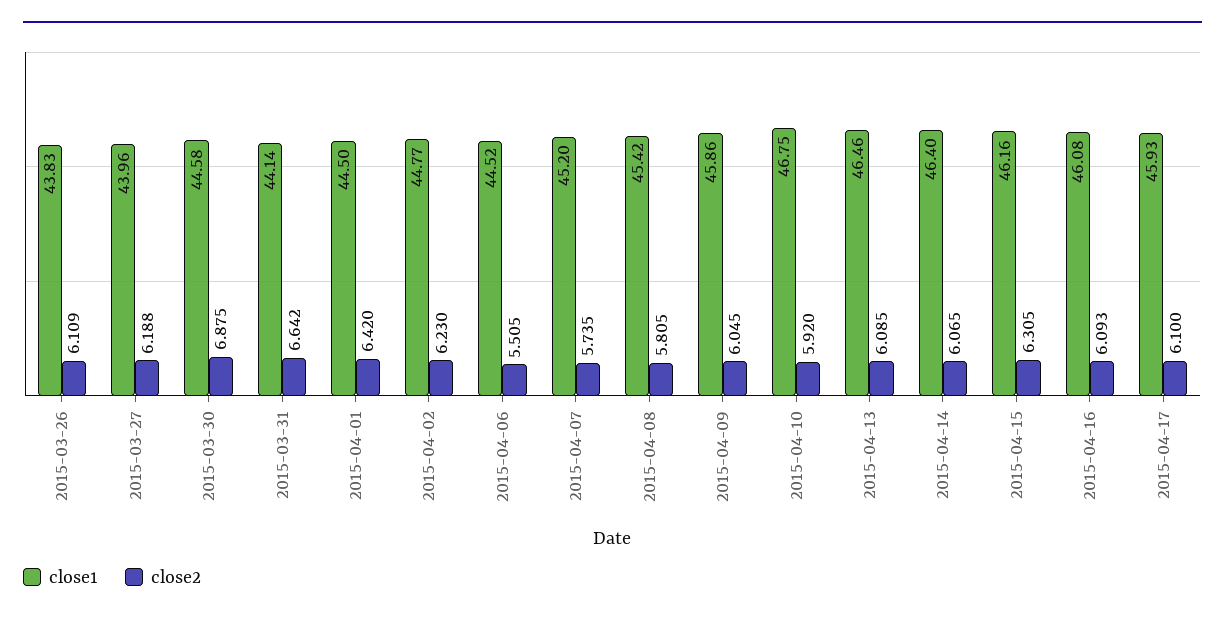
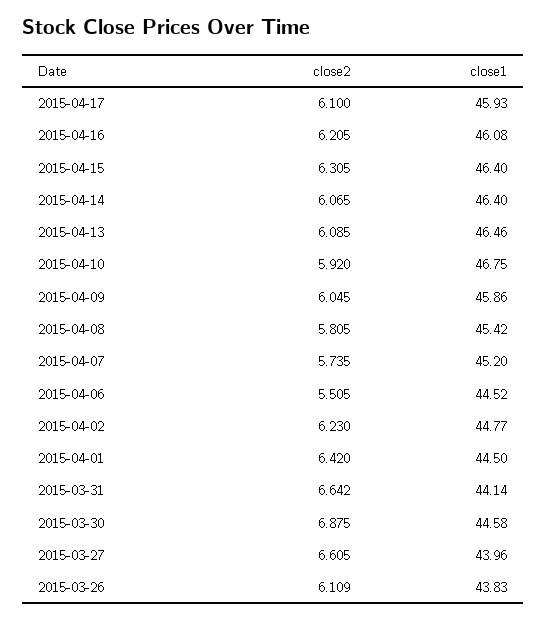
  {
    "close1": {
      "2015-03-26": 43.83,
      "2015-03-27": 43.96,
      "2015-03-30": 44.58,
      "2015-03-31": 44.14,
      "2015-04-01": 44.5,
      "2015-04-02": 44.77,
      "2015-04-06": 44.52,
      "2015-04-07": 45.2,
      "2015-04-08": 45.42,
      "2015-04-09": 45.86,
      "2015-04-10": 46.75,
      "2015-04-13": 46.46,
      "2015-04-14": 46.4,
-     "2015-04-15": 46.16,
+     "2015-04-15": 46.4,
      "2015-04-16": 46.08,
      "2015-04-17": 45.93
    },
    "close2": {
      "2015-03-26": 6.109,
-     "2015-03-27": 6.188,
+     "2015-03-27": 6.605,
      "2015-03-30": 6.875,
      "2015-03-31": 6.642,
      "2015-04-01": 6.42,
      "2015-04-02": 6.23,
      "2015-04-06": 5.505,
      "2015-04-07": 5.735,
      "2015-04-08": 5.805,
      "2015-04-09": 6.045,
      "2015-04-10": 5.92,
      "2015-04-13": 6.085,
      "2015-04-14": 6.065,
      "2015-04-15": 6.305,
-     "2015-04-16": 6.093,
+     "2015-04-16": 6.205,
      "2015-04-17": 6.1
    }
  }

